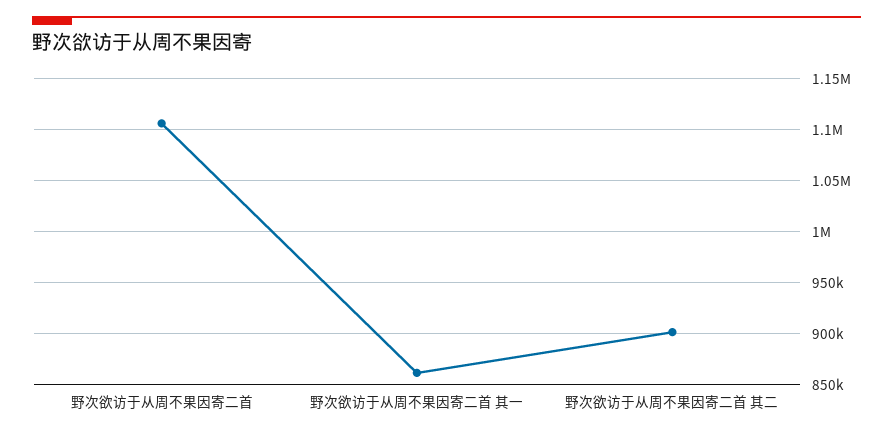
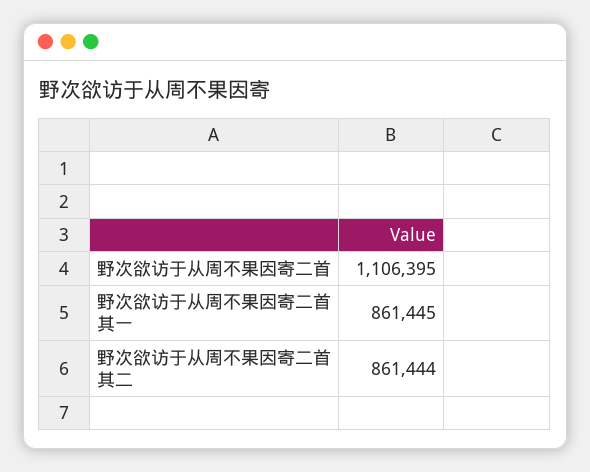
  {
    "野次欲访于从周不果因寄二首": 1106395,
    "野次欲访于从周不果因寄二首 其一": 861445,
-   "野次欲访于从周不果因寄二首 其二": 900000
+   "野次欲访于从周不果因寄二首 其二": 861444
  }

